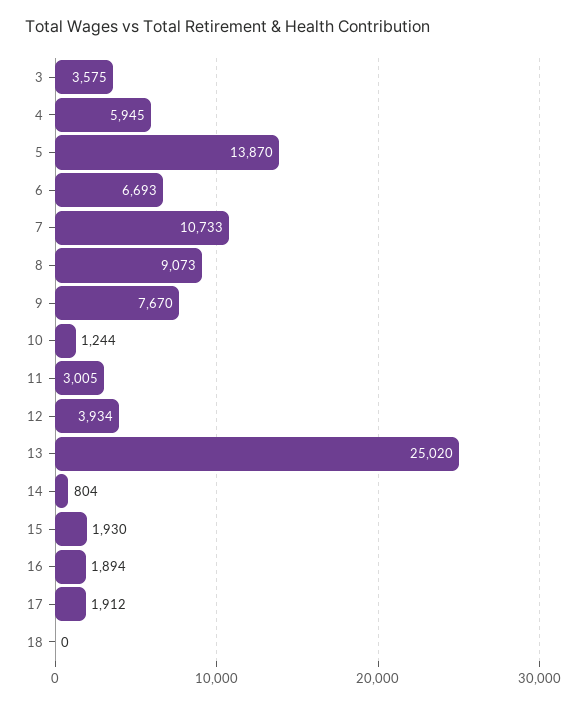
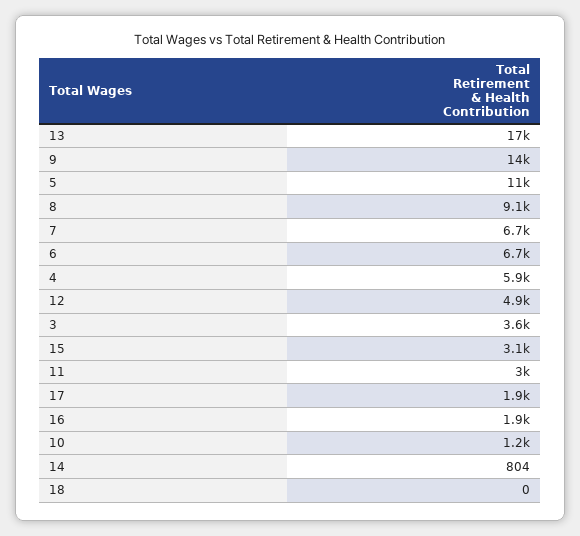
  {
    "3": 3575,
    "4": 5945,
-   "5": 13870,
+   "5": 11000,
    "6": 6693,
-   "7": 10733,
+   "7": 6700,
    "8": 9073,
-   "9": 7670,
+   "9": 14000,
    "10": 1244,
    "11": 3005,
-   "12": 3934,
+   "12": 4900,
-   "13": 25020,
+   "13": 17000,
    "14": 804,
-   "15": 1930,
+   "15": 3100,
    "16": 1894,
    "17": 1912,
    "18": 0
  }

